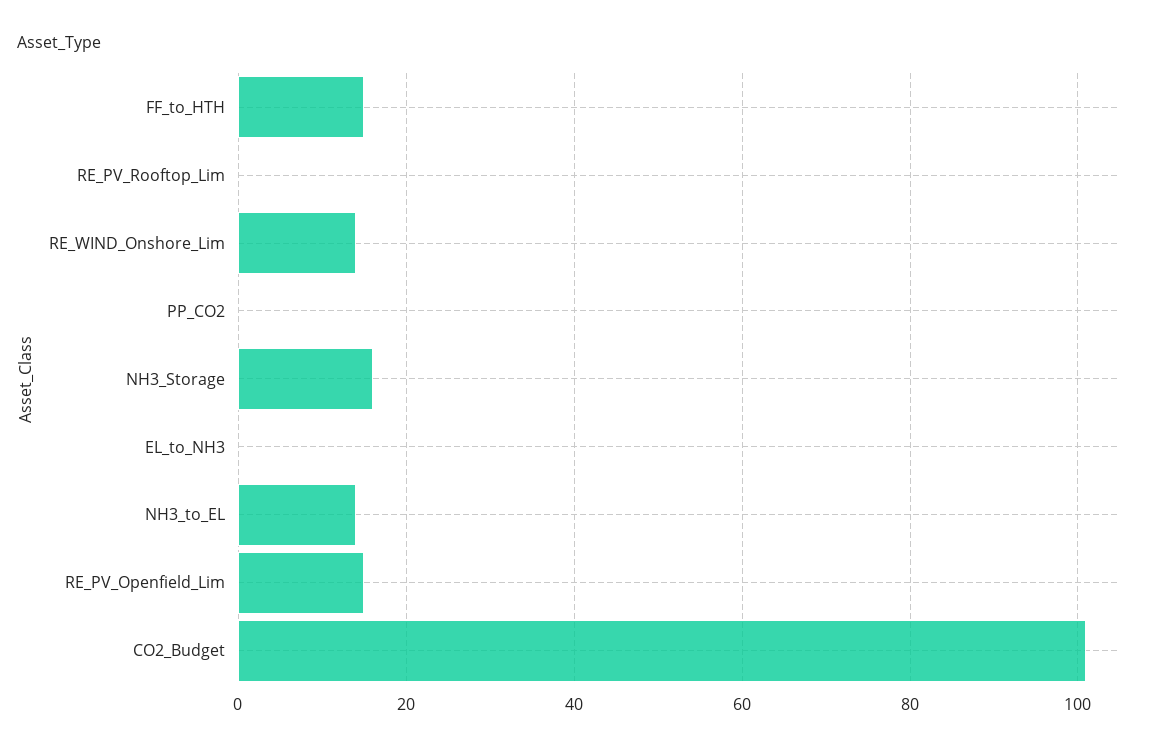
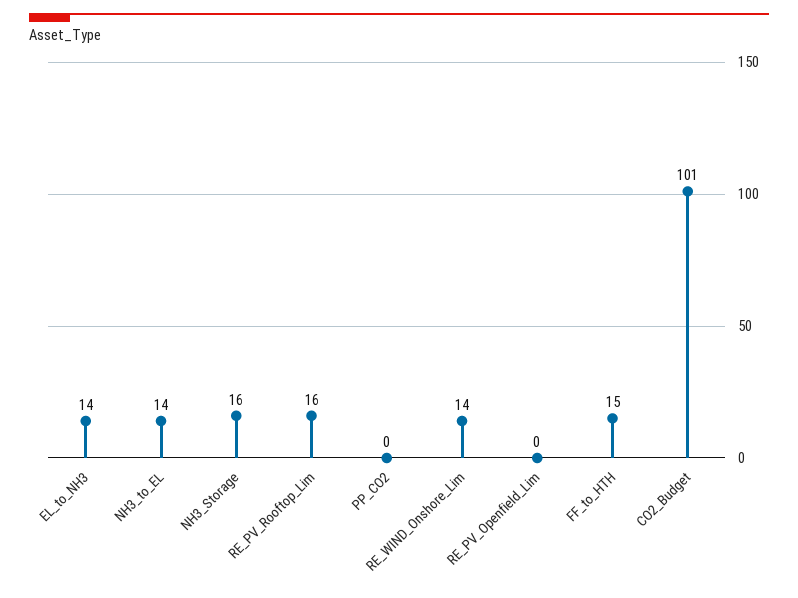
  {
    "FF_to_HTH": 15,
-   "RE_PV_Rooftop_Lim": 0,
+   "RE_PV_Rooftop_Lim": 16,
    "RE_WIND_Onshore_Lim": 14,
    "PP_CO2": 0,
    "NH3_Storage": 16,
-   "EL_to_NH3": 0,
+   "EL_to_NH3": 14,
    "NH3_to_EL": 14,
-   "RE_PV_Openfield_Lim": 15,
+   "RE_PV_Openfield_Lim": 0,
    "CO2_Budget": 101
  }

